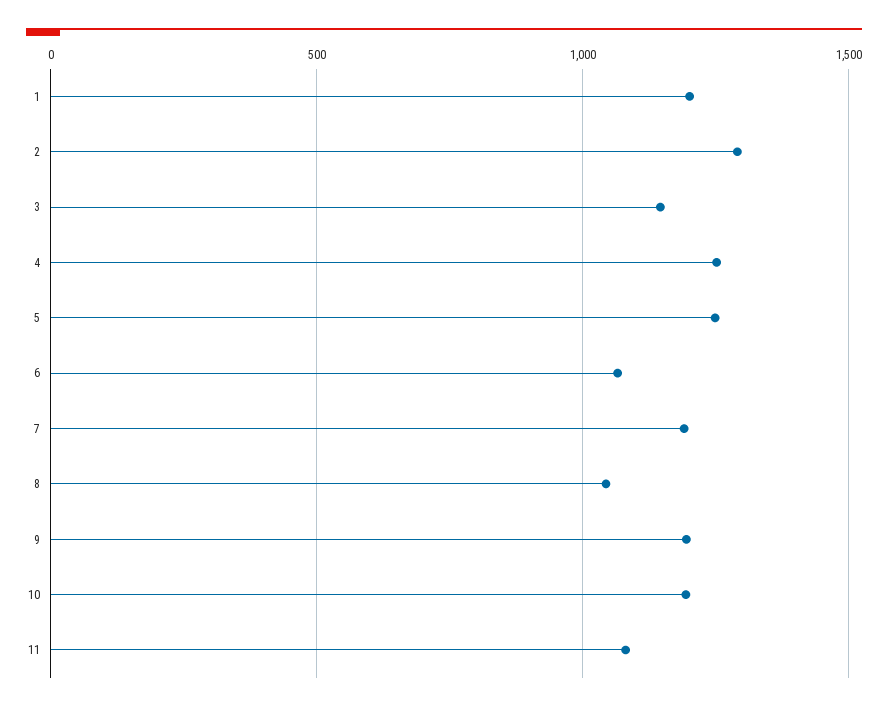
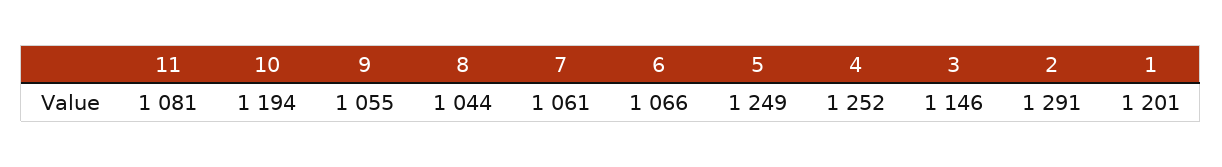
  {
    "1": 1201,
    "2": 1291,
    "3": 1146,
    "4": 1252,
    "5": 1249,
    "6": 1066,
-   "7": 1200,
+   "7": 1061,
    "8": 1044,
-   "9": 1200,
+   "9": 1055,
    "10": 1194,
    "11": 1081
  }

